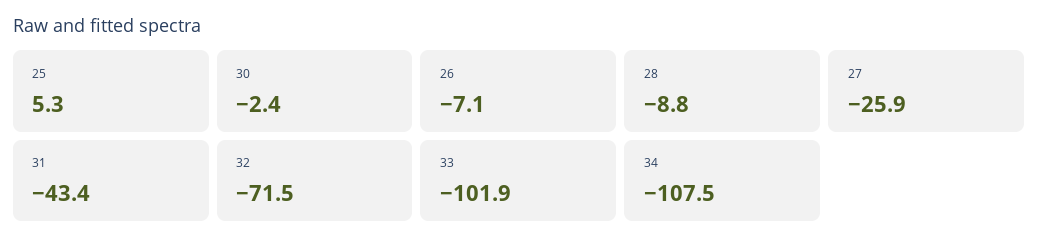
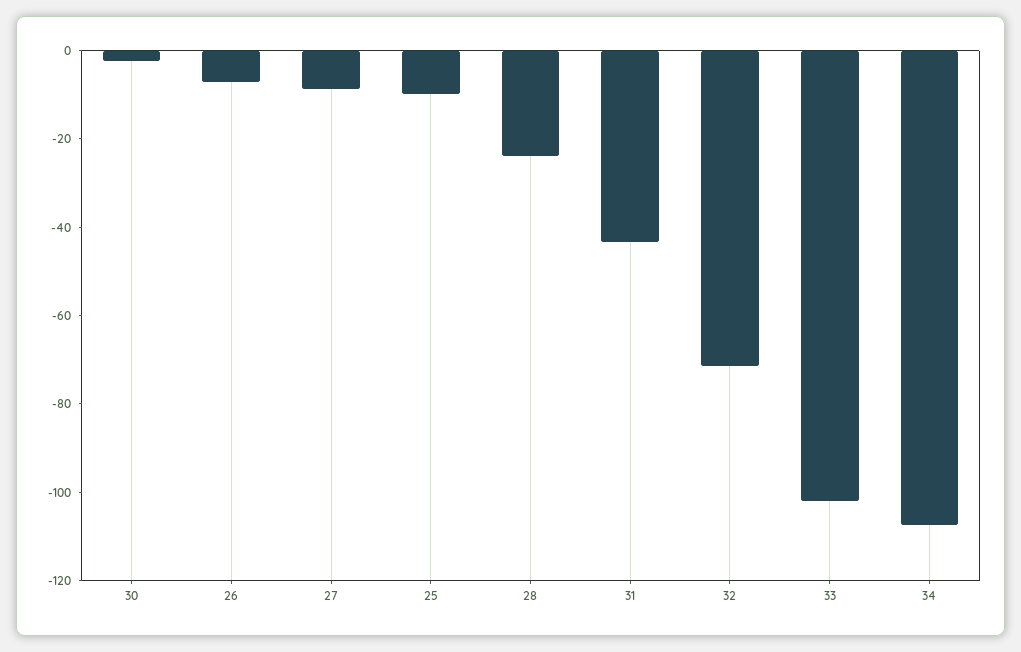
  {
-   "25": 5.3,
+   "25": -10,
    "30": -2.4,
    "26": -7.1,
-   "28": -8.8,
+   "28": -25,
-   "27": -25.9,
+   "27": -10,
    "31": -43.4,
    "32": -71.5,
    "33": -101.9,
    "34": -107.5
  }

